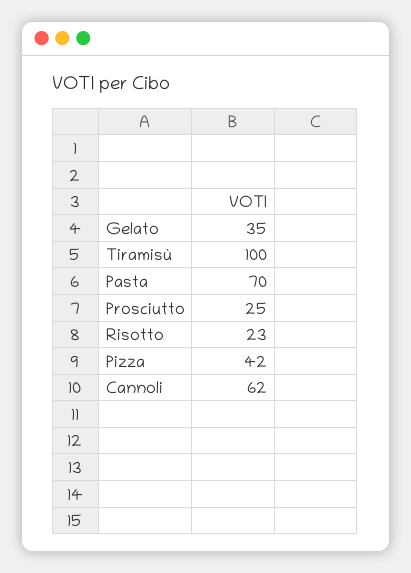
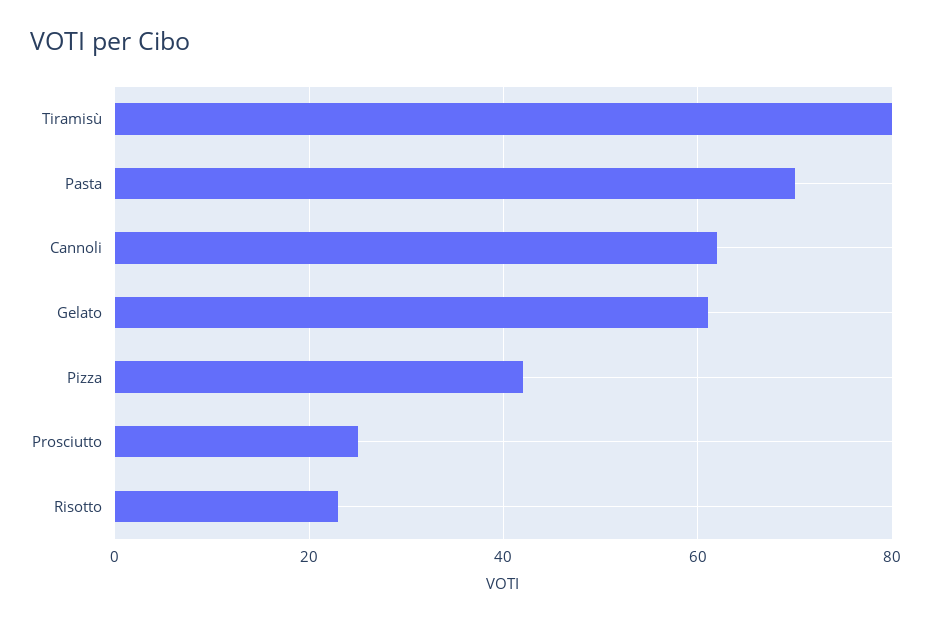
  {
-   "Gelato": 35,
+   "Gelato": 60,
-   "Tiramisù": 100,
+   "Tiramisù": 80,
    "Pasta": 70,
    "Prosciutto": 25,
    "Risotto": 23,
    "Pizza": 42,
    "Cannoli": 62
  }

